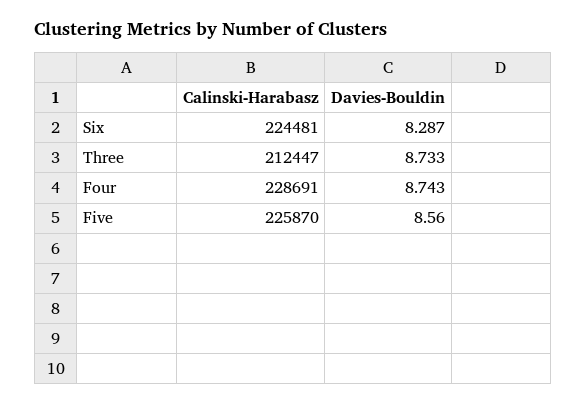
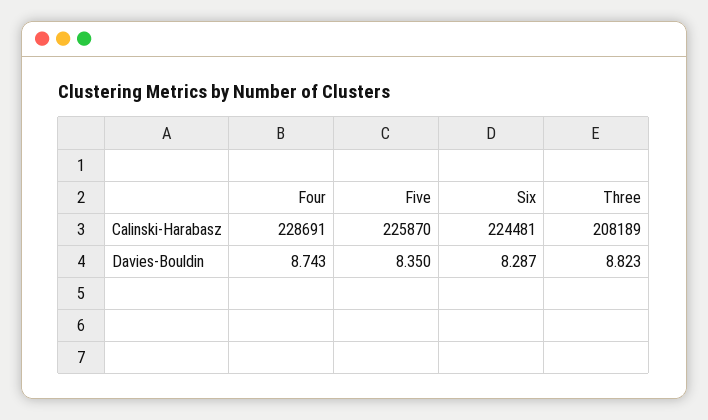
  {
    "Calinski-Harabasz": {
      "Six": 224481,
-     "Three": 212447,
+     "Three": 208189,
      "Four": 228691,
      "Five": 225870
    },
    "Davies-Bouldin": {
      "Six": 8.287,
-     "Three": 8.733,
+     "Three": 8.823,
      "Four": 8.743,
-     "Five": 8.56
+     "Five": 8.35
    }
  }

